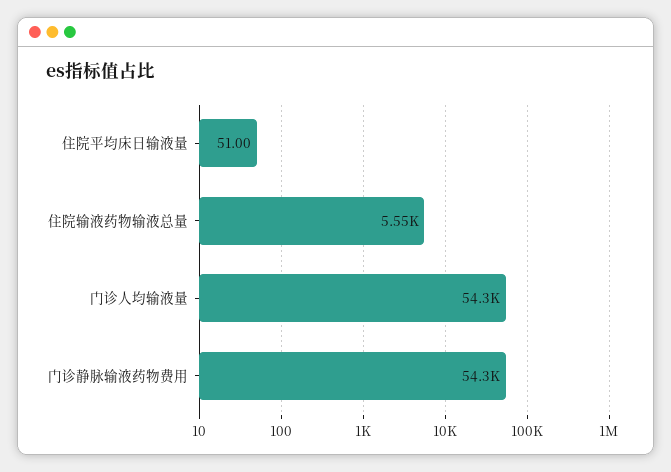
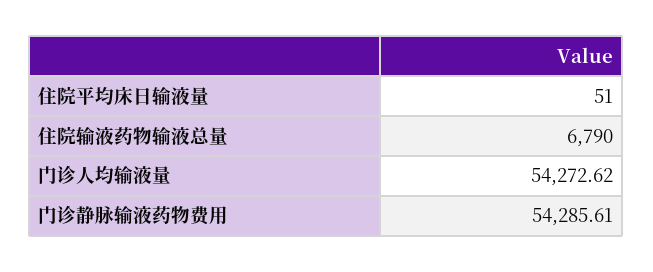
  {
    "住院平均床日输液量": 51,
-   "住院输液药物输液总量": 5550,
+   "住院输液药物输液总量": 6790,
    "门诊人均输液量": 54272.62,
    "门诊静脉输液药物费用": 54285.61
  }

